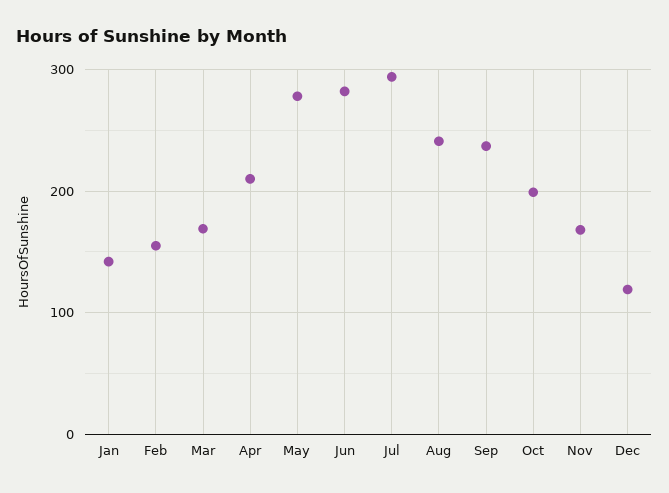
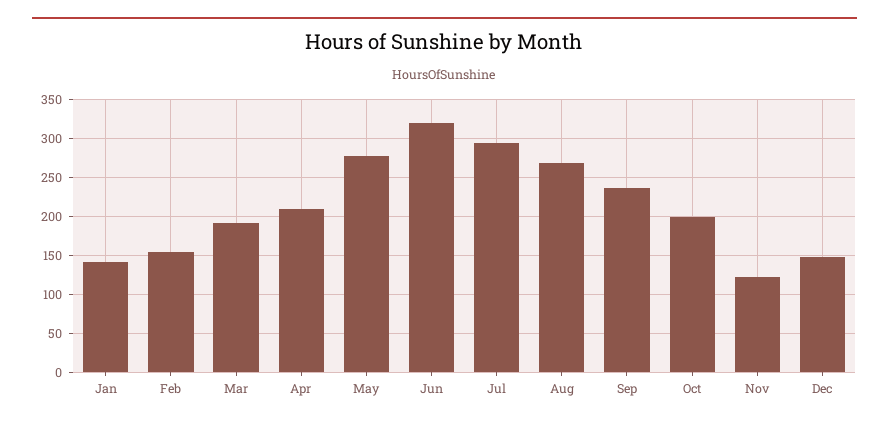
  {
    "Jan": 140,
    "Feb": 160,
-   "Mar": 170,
+   "Mar": 190,
    "Apr": 210,
    "May": 280,
-   "Jun": 280,
+   "Jun": 320,
    "Jul": 290,
-   "Aug": 240,
+   "Aug": 270,
    "Sep": 240,
    "Oct": 200,
-   "Nov": 170,
+   "Nov": 120,
-   "Dec": 120
+   "Dec": 150
  }

